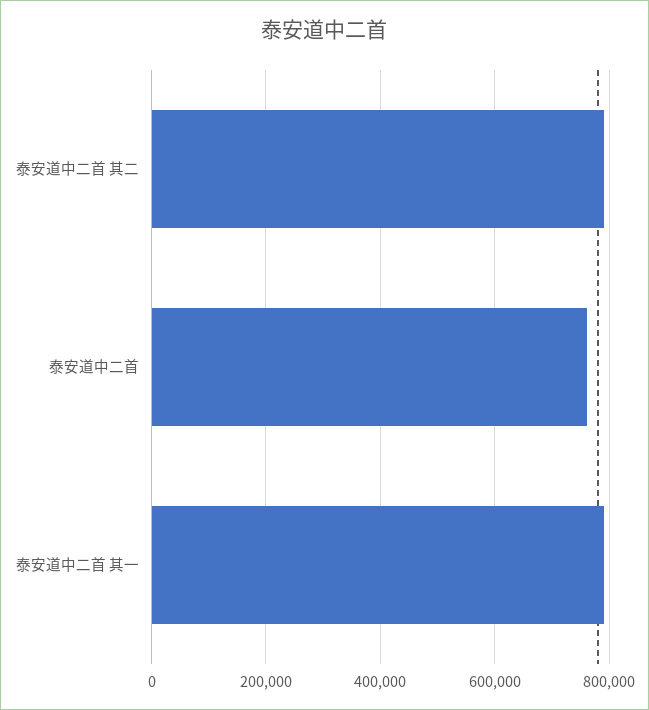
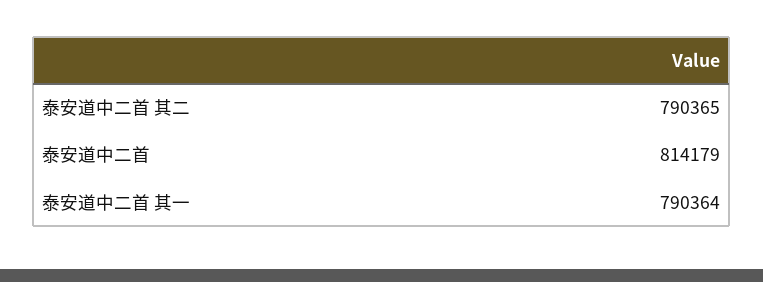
  {
    "泰安道中二首 其二": 790365,
-   "泰安道中二首": 760000,
+   "泰安道中二首": 814179,
    "泰安道中二首 其一": 790364
  }

